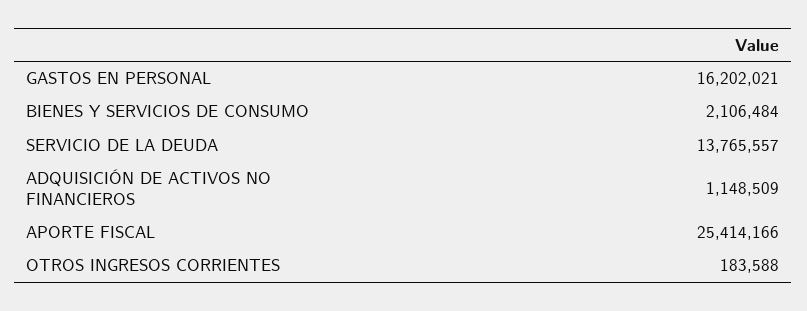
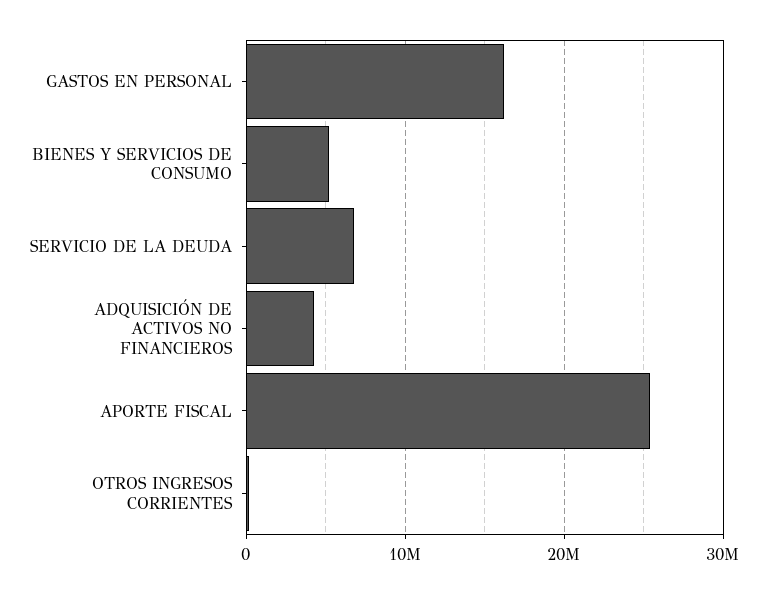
  {
    "GASTOS EN PERSONAL": 16202021,
-   "BIENES Y SERVICIOS DE CONSUMO": 2106484,
+   "BIENES Y SERVICIOS DE CONSUMO": 5000000,
-   "SERVICIO DE LA DEUDA": 13765557,
+   "SERVICIO DE LA DEUDA": 7000000,
-   "ADQUISICIÓN DE ACTIVOS NO FINANCIEROS": 1148509,
+   "ADQUISICIÓN DE ACTIVOS NO FINANCIEROS": 4000000,
    "APORTE FISCAL": 25414166,
    "OTROS INGRESOS CORRIENTES": 183588
  }

